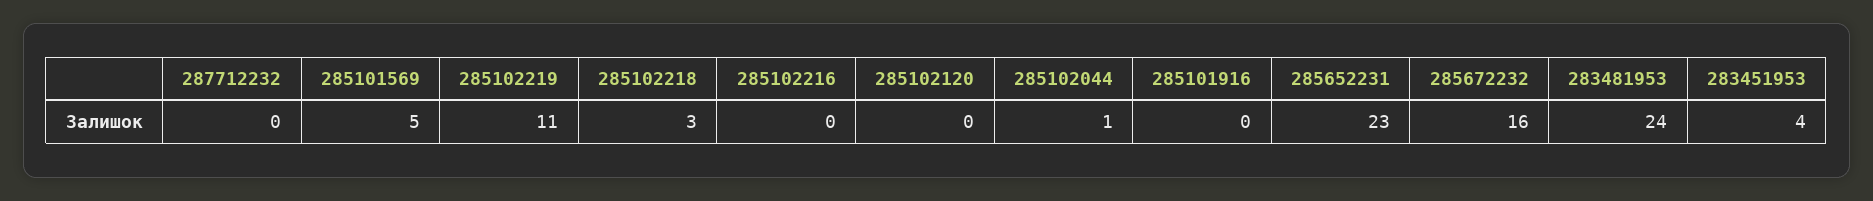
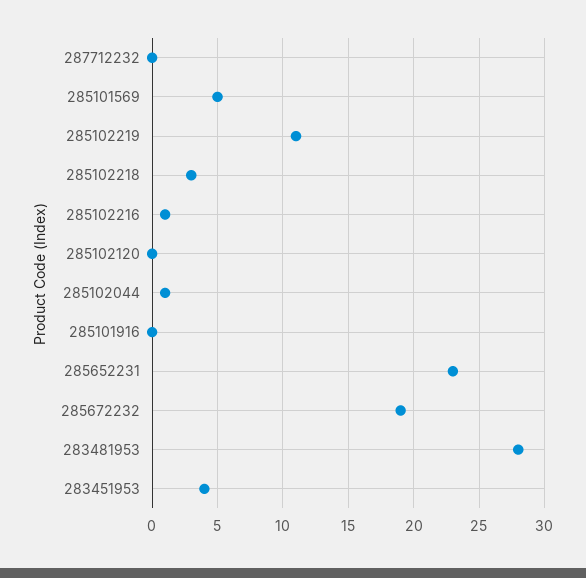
  {
    "287712232": 0,
    "285101569": 5,
    "285102219": 11,
    "285102218": 3,
-   "285102216": 0,
+   "285102216": 1,
    "285102120": 0,
    "285102044": 1,
    "285101916": 0,
    "285652231": 23,
-   "285672232": 16,
+   "285672232": 19,
-   "283481953": 24,
+   "283481953": 28,
    "283451953": 4
  }

